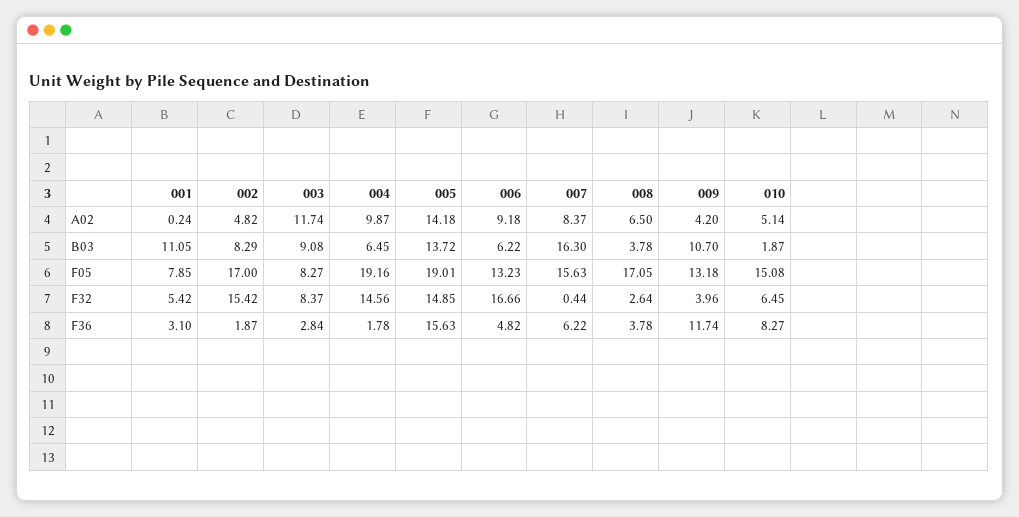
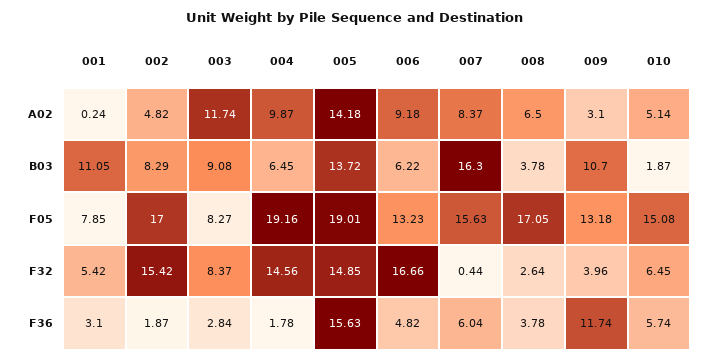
  {
    "001": {
      "A02": 0.24,
      "B03": 11.05,
      "F05": 7.85,
      "F32": 5.42,
      "F36": 3.1
    },
    "002": {
      "A02": 4.82,
      "B03": 8.29,
      "F05": 17,
      "F32": 15.42,
      "F36": 1.87
    },
    "003": {
      "A02": 11.74,
      "B03": 9.08,
      "F05": 8.27,
      "F32": 8.37,
      "F36": 2.84
    },
    "004": {
      "A02": 9.87,
      "B03": 6.45,
      "F05": 19.16,
      "F32": 14.56,
      "F36": 1.78
    },
    "005": {
      "A02": 14.18,
      "B03": 13.72,
      "F05": 19.01,
      "F32": 14.85,
      "F36": 15.63
    },
    "006": {
      "A02": 9.18,
      "B03": 6.22,
      "F05": 13.23,
      "F32": 16.66,
      "F36": 4.82
    },
    "007": {
      "A02": 8.37,
      "B03": 16.3,
      "F05": 15.63,
      "F32": 0.44,
-     "F36": 6.22
+     "F36": 6.04
    },
    "008": {
      "A02": 6.5,
      "B03": 3.78,
      "F05": 17.05,
      "F32": 2.64,
      "F36": 3.78
    },
    "009": {
-     "A02": 4.2,
+     "A02": 3.1,
      "B03": 10.7,
      "F05": 13.18,
      "F32": 3.96,
      "F36": 11.74
    },
    "010": {
      "A02": 5.14,
      "B03": 1.87,
      "F05": 15.08,
      "F32": 6.45,
-     "F36": 8.27
+     "F36": 5.74
    }
  }

